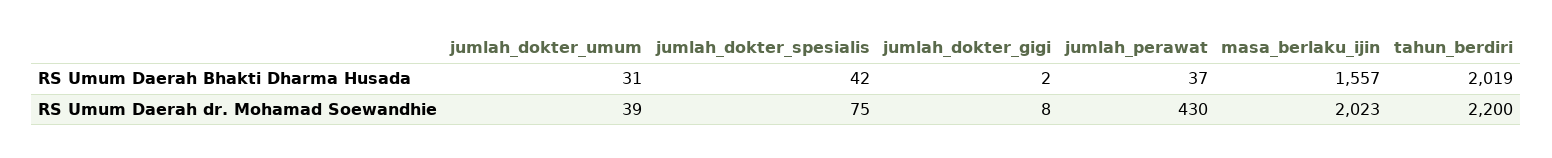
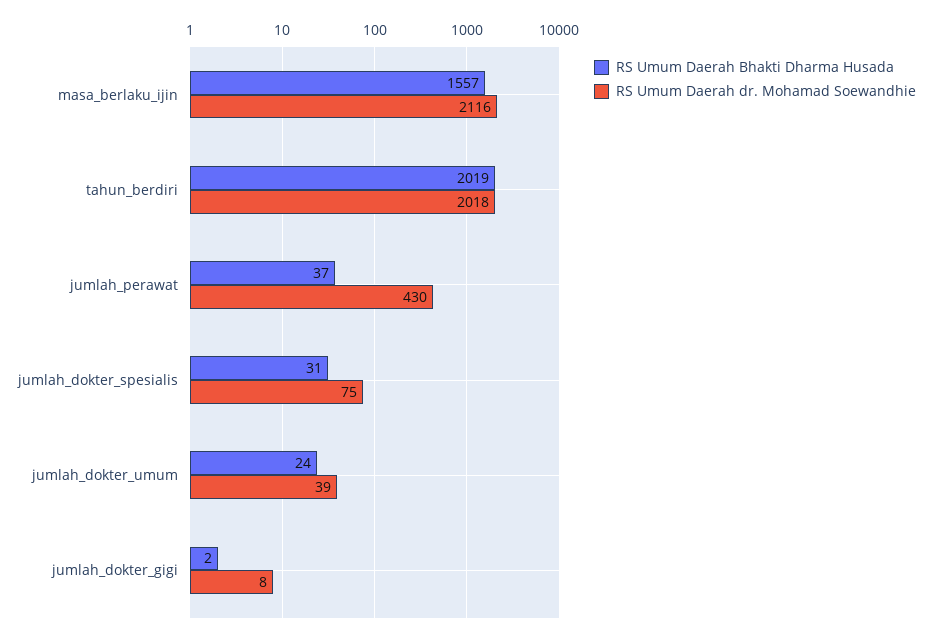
  {
    "RS Umum Daerah Bhakti Dharma Husada": {
-     "jumlah_dokter_umum": 31,
+     "jumlah_dokter_umum": 24,
-     "jumlah_dokter_spesialis": 42,
+     "jumlah_dokter_spesialis": 31,
      "jumlah_dokter_gigi": 2,
      "jumlah_perawat": 37,
      "masa_berlaku_ijin": 1557,
      "tahun_berdiri": 2019
    },
    "RS Umum Daerah dr. Mohamad Soewandhie": {
      "jumlah_dokter_umum": 39,
      "jumlah_dokter_spesialis": 75,
      "jumlah_dokter_gigi": 8,
      "jumlah_perawat": 430,
-     "masa_berlaku_ijin": 2023,
+     "masa_berlaku_ijin": 2116,
-     "tahun_berdiri": 2200
+     "tahun_berdiri": 2018
    }
  }

